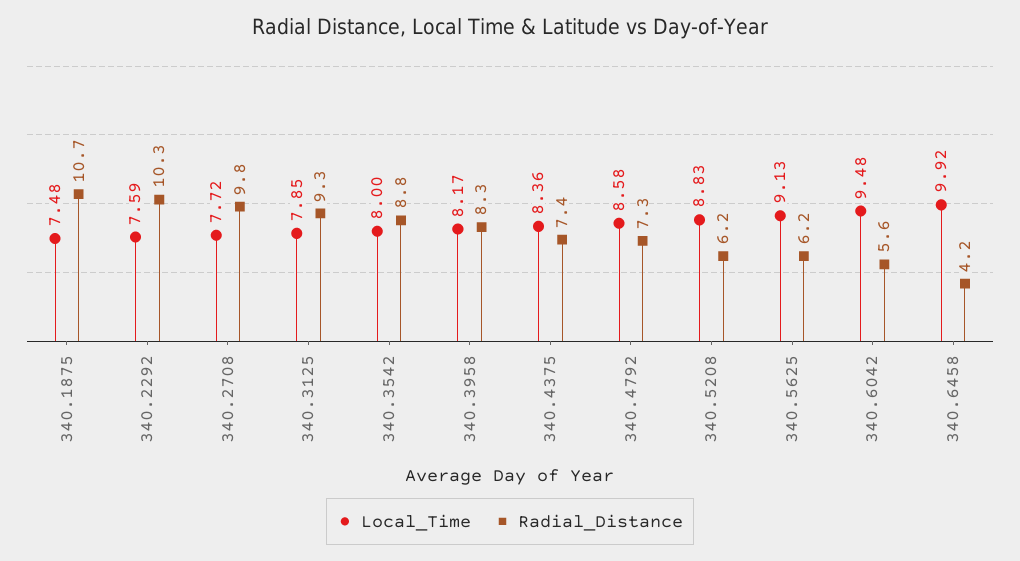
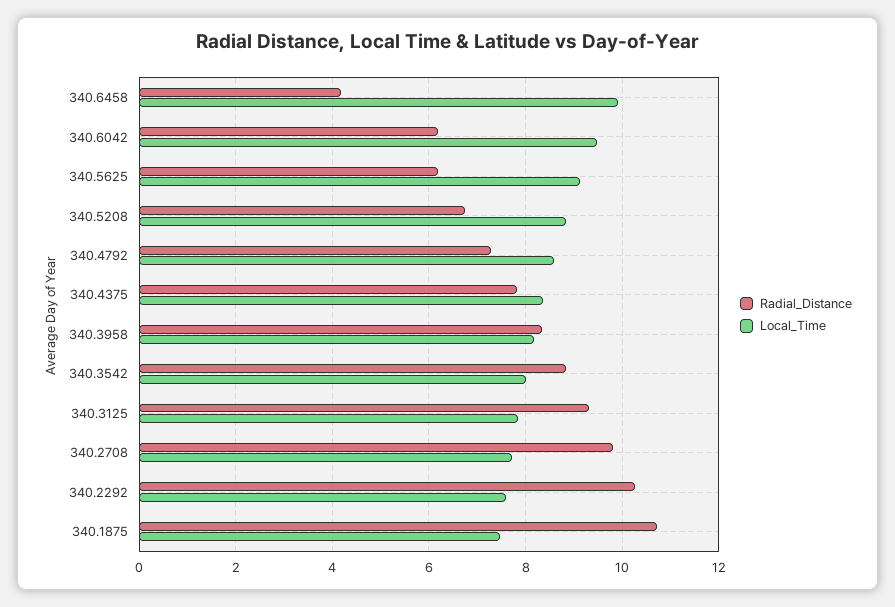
  {
    "Local_Time": {
      "340.1875": 7.48,
      "340.2292": 7.59,
      "340.2708": 7.72,
      "340.3125": 7.85,
      "340.3542": 8,
      "340.3958": 8.17,
      "340.4375": 8.36,
      "340.4792": 8.58,
      "340.5208": 8.83,
      "340.5625": 9.13,
      "340.6042": 9.48,
      "340.6458": 9.92
    },
    "Radial_Distance": {
      "340.1875": 10.7,
      "340.2292": 10.3,
      "340.2708": 9.8,
      "340.3125": 9.3,
      "340.3542": 8.8,
      "340.3958": 8.3,
-     "340.4375": 7.4,
+     "340.4375": 7.8,
      "340.4792": 7.3,
-     "340.5208": 6.2,
+     "340.5208": 6.8,
      "340.5625": 6.2,
-     "340.6042": 5.6,
+     "340.6042": 6.2,
      "340.6458": 4.2
    }
  }

